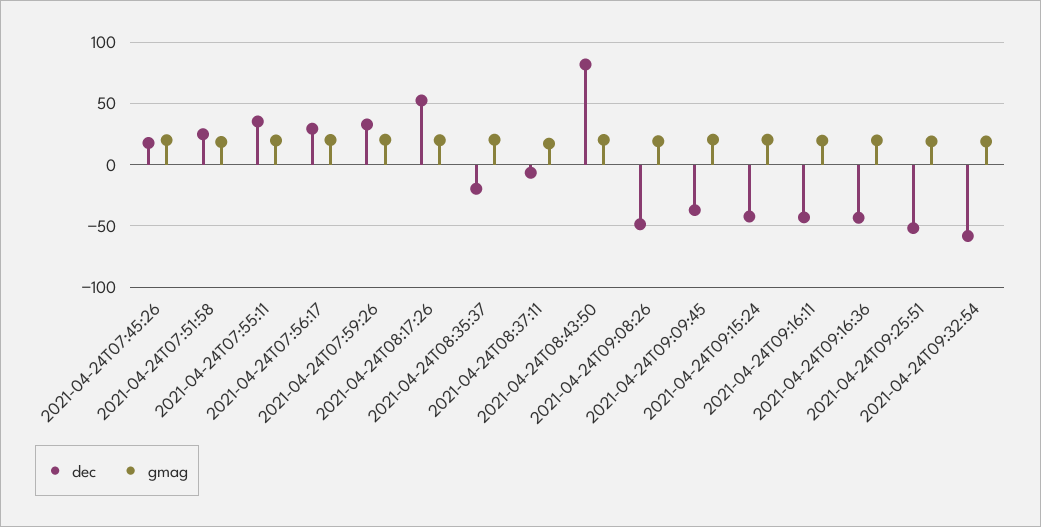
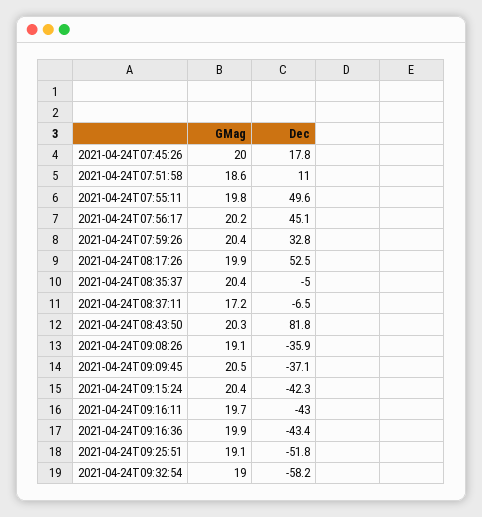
  {
    "dec": {
      "2021-04-24T07:45:26": 17.8,
-     "2021-04-24T07:51:58": 25,
+     "2021-04-24T07:51:58": 11,
-     "2021-04-24T07:55:11": 35,
+     "2021-04-24T07:55:11": 49.6,
-     "2021-04-24T07:56:17": 30,
+     "2021-04-24T07:56:17": 45.1,
      "2021-04-24T07:59:26": 32.8,
      "2021-04-24T08:17:26": 52.5,
-     "2021-04-24T08:35:37": -20,
+     "2021-04-24T08:35:37": -5,
      "2021-04-24T08:37:11": -6.5,
      "2021-04-24T08:43:50": 81.8,
-     "2021-04-24T09:08:26": -50,
+     "2021-04-24T09:08:26": -35.9,
      "2021-04-24T09:09:45": -37.1,
      "2021-04-24T09:15:24": -42.3,
      "2021-04-24T09:16:11": -43,
      "2021-04-24T09:16:36": -43.4,
      "2021-04-24T09:25:51": -51.8,
      "2021-04-24T09:32:54": -58.2
    },
    "gmag": {
      "2021-04-24T07:45:26": 20,
      "2021-04-24T07:51:58": 18.6,
      "2021-04-24T07:55:11": 19.8,
      "2021-04-24T07:56:17": 20.2,
      "2021-04-24T07:59:26": 20.4,
      "2021-04-24T08:17:26": 19.9,
      "2021-04-24T08:35:37": 20.4,
      "2021-04-24T08:37:11": 17.2,
      "2021-04-24T08:43:50": 20.3,
      "2021-04-24T09:08:26": 19.1,
      "2021-04-24T09:09:45": 20.5,
      "2021-04-24T09:15:24": 20.4,
      "2021-04-24T09:16:11": 19.7,
      "2021-04-24T09:16:36": 19.9,
      "2021-04-24T09:25:51": 19.1,
      "2021-04-24T09:32:54": 19
    }
  }

